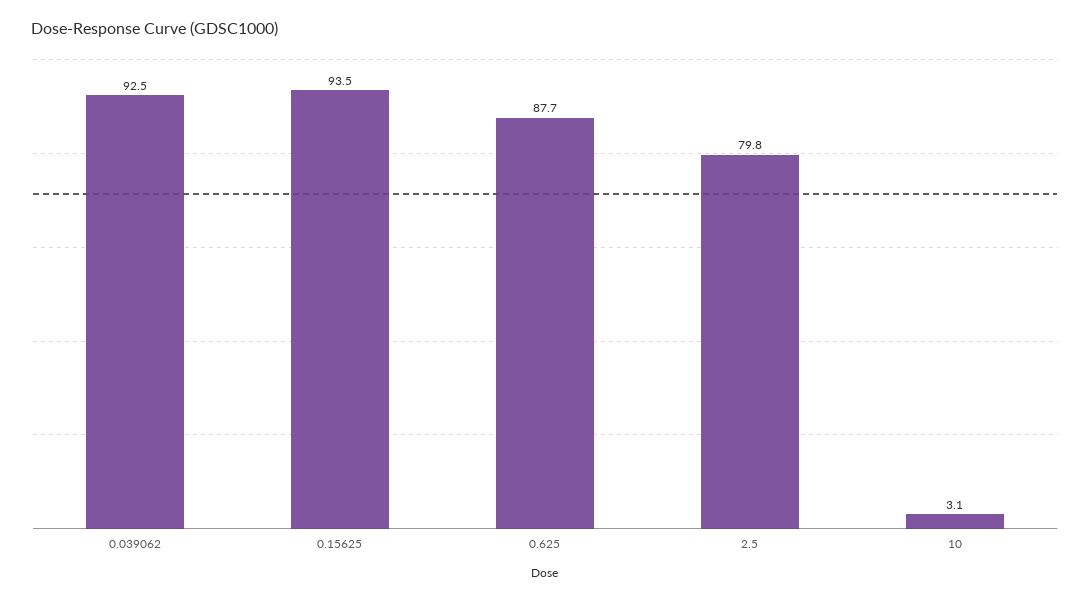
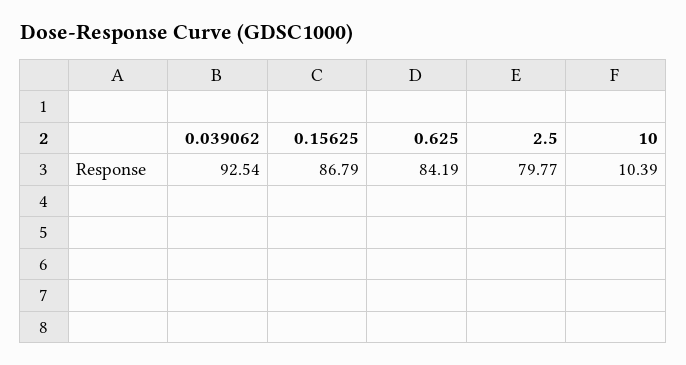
  {
    "0.039062": 92.54,
-   "0.15625": 93.5,
+   "0.15625": 86.79,
-   "0.625": 87.7,
+   "0.625": 84.19,
    "2.5": 79.77,
-   "10": 3.1
+   "10": 10.39
  }

